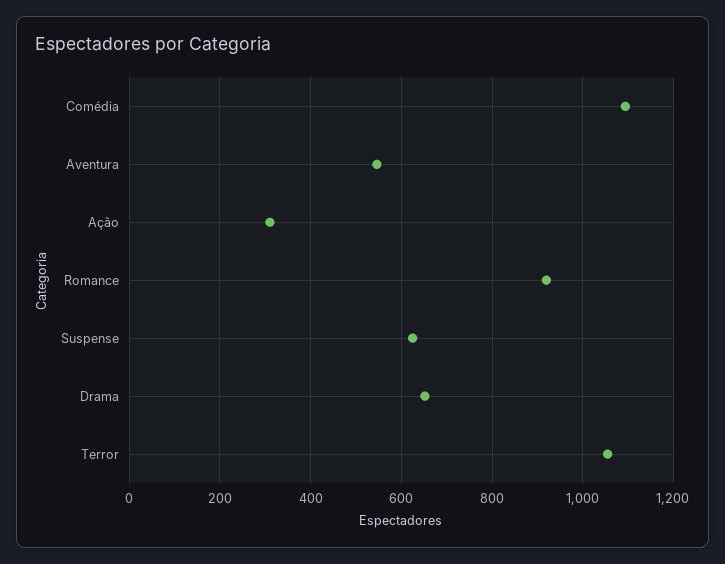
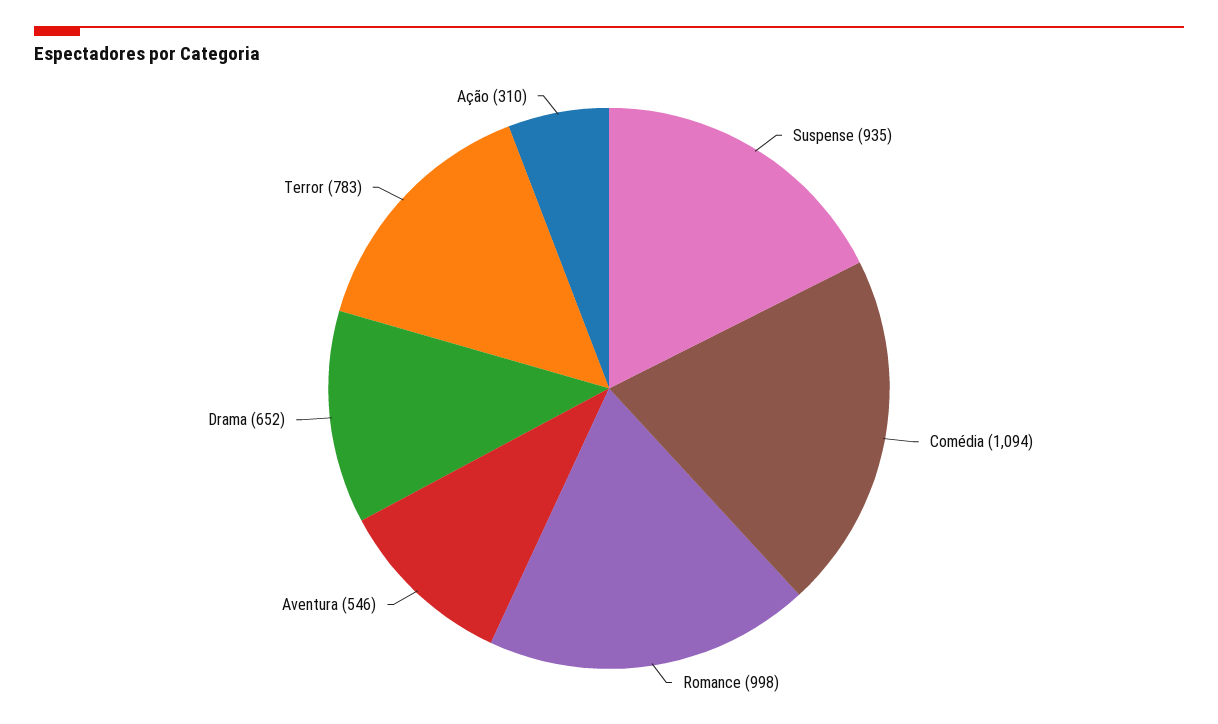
  {
    "Comédia": 1094,
    "Aventura": 546,
    "Ação": 310,
-   "Romance": 920,
+   "Romance": 998,
-   "Suspense": 620,
+   "Suspense": 935,
    "Drama": 652,
-   "Terror": 1060
+   "Terror": 783
  }

